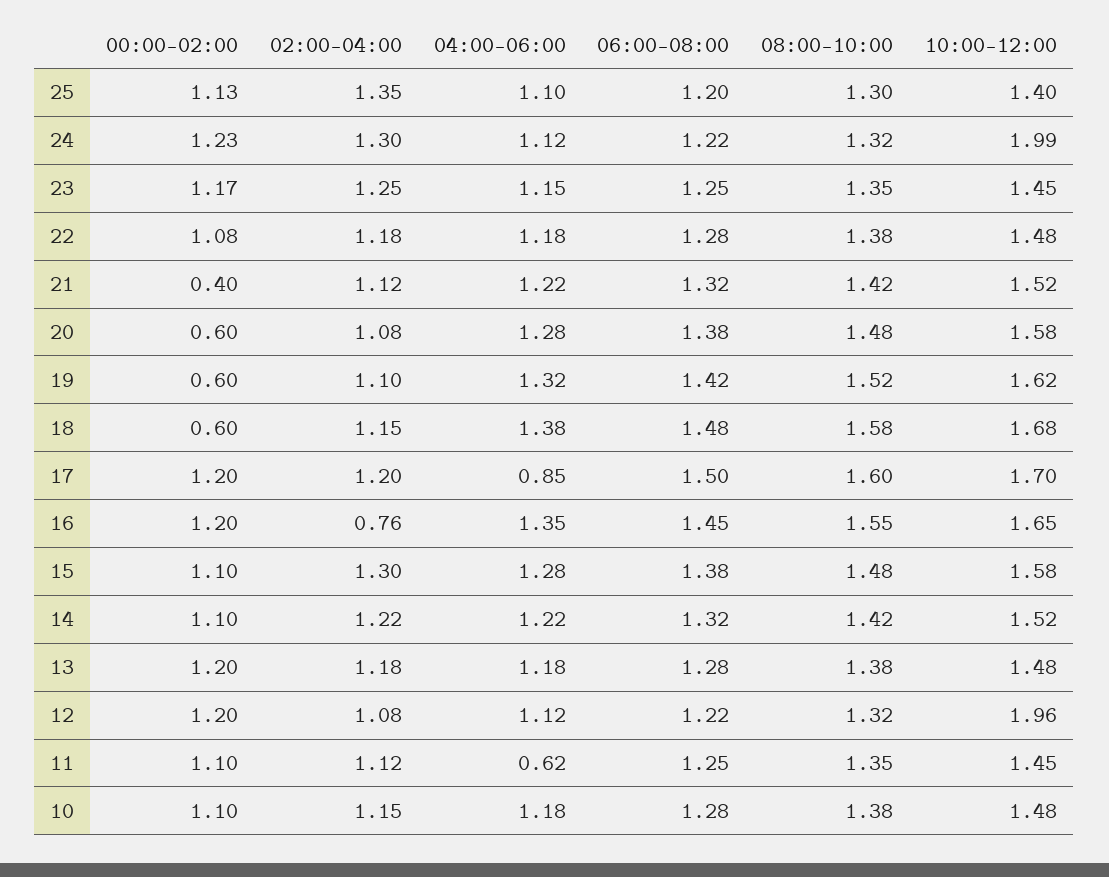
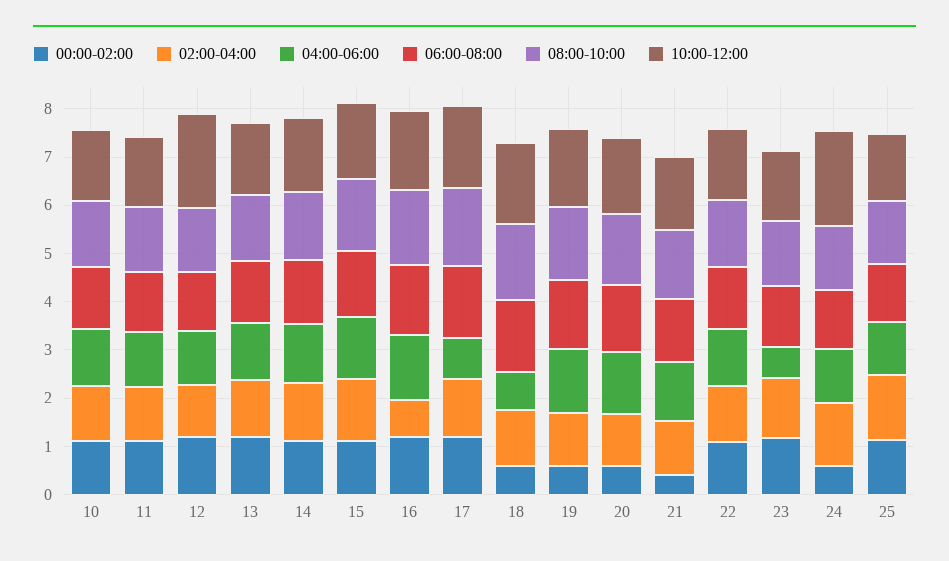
  {
    "00:00-02:00": {
      "25": 1.13,
-     "24": 1.23,
+     "24": 0.6,
      "23": 1.17,
      "22": 1.08,
      "21": 0.4,
      "20": 0.6,
      "19": 0.6,
      "18": 0.6,
      "17": 1.2,
      "16": 1.2,
      "15": 1.1,
      "14": 1.1,
      "13": 1.2,
      "12": 1.2,
      "11": 1.1,
      "10": 1.1
    },
    "02:00-04:00": {
      "25": 1.35,
      "24": 1.3,
      "23": 1.25,
      "22": 1.18,
      "21": 1.12,
      "20": 1.08,
      "19": 1.1,
      "18": 1.15,
      "17": 1.2,
      "16": 0.76,
      "15": 1.3,
      "14": 1.22,
      "13": 1.18,
      "12": 1.08,
      "11": 1.12,
      "10": 1.15
    },
    "04:00-06:00": {
      "25": 1.1,
      "24": 1.12,
-     "23": 1.15,
+     "23": 0.6,
      "22": 1.18,
      "21": 1.22,
      "20": 1.28,
      "19": 1.32,
-     "18": 1.38,
+     "18": 0.8,
      "17": 0.85,
      "16": 1.35,
      "15": 1.28,
      "14": 1.22,
      "13": 1.18,
      "12": 1.12,
-     "11": 0.62,
+     "11": 1.2,
      "10": 1.18
    },
    "06:00-08:00": {
      "25": 1.2,
      "24": 1.22,
      "23": 1.25,
      "22": 1.28,
      "21": 1.32,
      "20": 1.38,
      "19": 1.42,
      "18": 1.48,
      "17": 1.5,
      "16": 1.45,
      "15": 1.38,
      "14": 1.32,
      "13": 1.28,
      "12": 1.22,
      "11": 1.25,
      "10": 1.28
    },
    "08:00-10:00": {
      "25": 1.3,
      "24": 1.32,
      "23": 1.35,
      "22": 1.38,
      "21": 1.42,
      "20": 1.48,
      "19": 1.52,
      "18": 1.58,
      "17": 1.6,
      "16": 1.55,
      "15": 1.48,
      "14": 1.42,
      "13": 1.38,
      "12": 1.32,
      "11": 1.35,
      "10": 1.38
    },
    "10:00-12:00": {
      "25": 1.4,
      "24": 1.99,
      "23": 1.45,
      "22": 1.48,
      "21": 1.52,
      "20": 1.58,
      "19": 1.62,
      "18": 1.68,
      "17": 1.7,
      "16": 1.65,
      "15": 1.58,
      "14": 1.52,
      "13": 1.48,
      "12": 1.96,
      "11": 1.45,
      "10": 1.48
    }
  }

